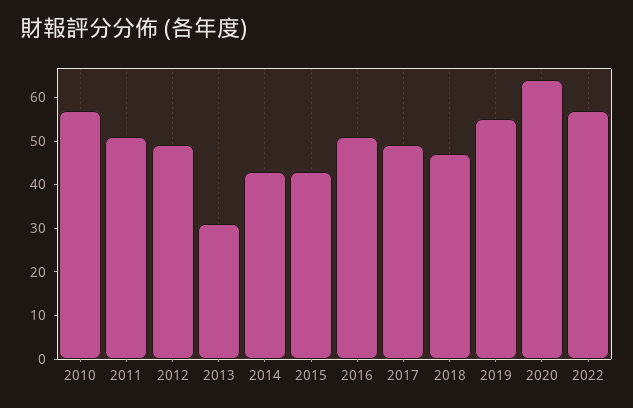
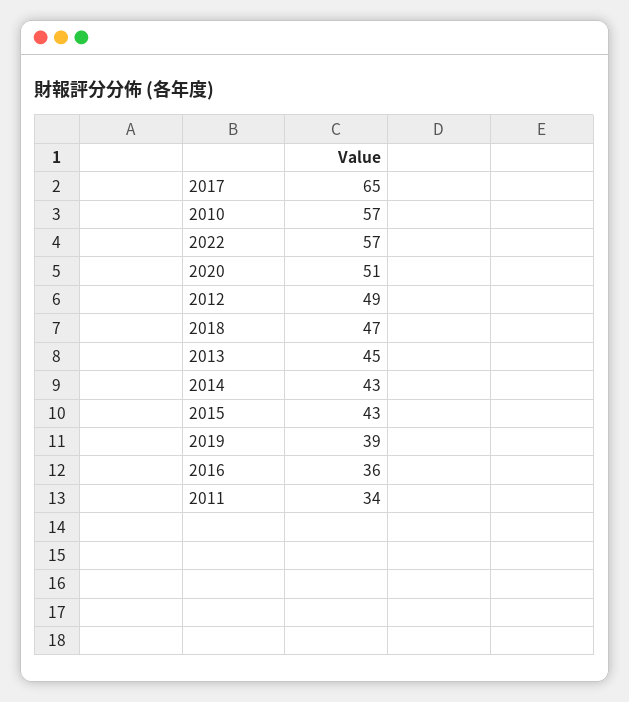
  {
    "2010": 57,
-   "2011": 50,
+   "2011": 34,
    "2012": 49,
-   "2013": 30,
+   "2013": 45,
    "2014": 43,
    "2015": 43,
-   "2016": 50,
+   "2016": 36,
-   "2017": 50,
+   "2017": 65,
    "2018": 47,
-   "2019": 55,
+   "2019": 39,
-   "2020": 65,
+   "2020": 51,
    "2022": 57
  }

